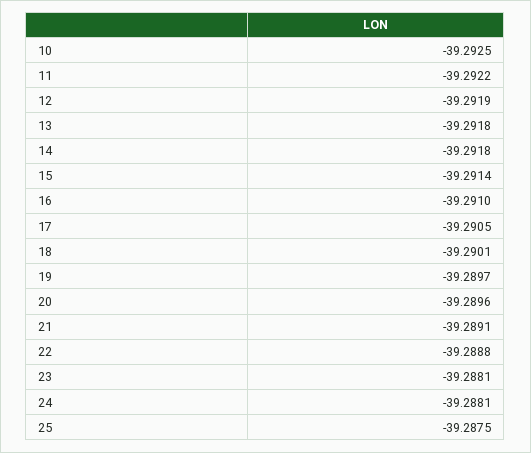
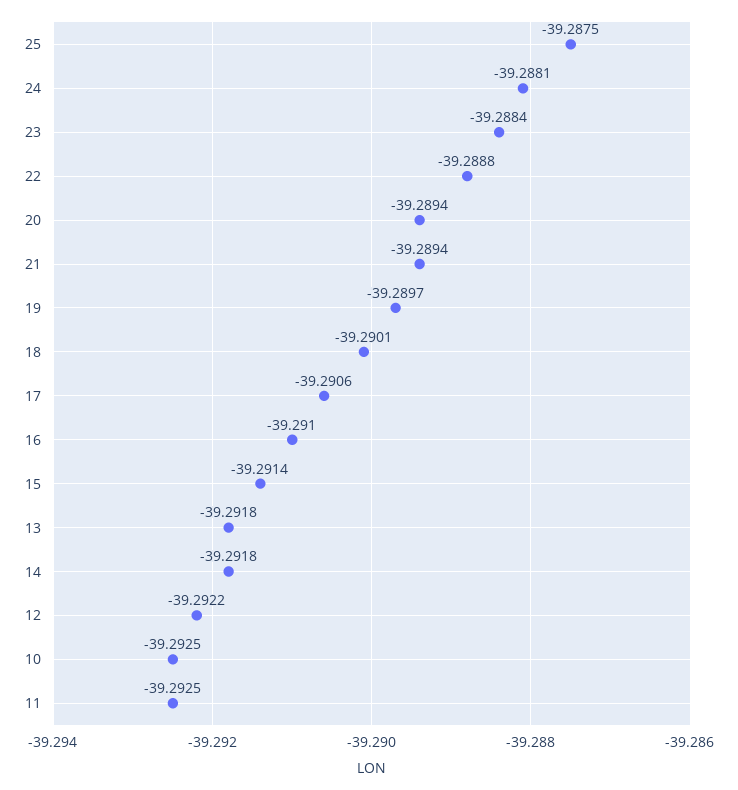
  {
    "10": -39.2925,
-   "11": -39.2922,
+   "11": -39.2925,
-   "12": -39.2919,
+   "12": -39.2922,
    "13": -39.2918,
    "14": -39.2918,
    "15": -39.2914,
    "16": -39.291,
-   "17": -39.2905,
+   "17": -39.2906,
    "18": -39.2901,
    "19": -39.2897,
-   "20": -39.2896,
+   "20": -39.2894,
-   "21": -39.2891,
+   "21": -39.2894,
    "22": -39.2888,
-   "23": -39.2881,
+   "23": -39.2884,
    "24": -39.2881,
    "25": -39.2875
  }

